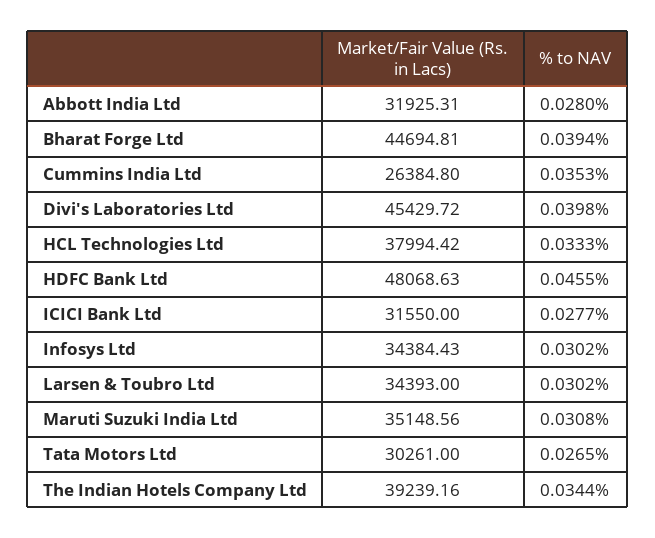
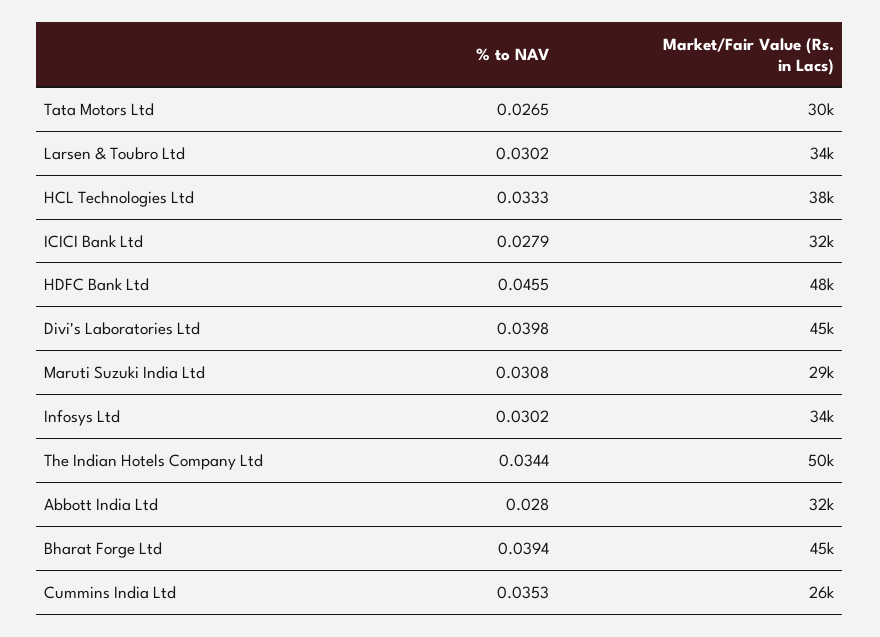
  {
    "Market/Fair Value (Rs. in Lacs)": {
      "Abbott India Ltd": 31925.31,
      "Bharat Forge Ltd": 44694.81,
      "Cummins India Ltd": 26384.8,
      "Divi's Laboratories Ltd": 45429.72,
      "HCL Technologies Ltd": 37994.42,
      "HDFC Bank Ltd": 48068.63,
      "ICICI Bank Ltd": 31550,
      "Infosys Ltd": 34384.43,
      "Larsen & Toubro Ltd": 34393,
-     "Maruti Suzuki India Ltd": 35148.56,
+     "Maruti Suzuki India Ltd": 29000,
      "Tata Motors Ltd": 30261,
-     "The Indian Hotels Company Ltd": 39239.16
+     "The Indian Hotels Company Ltd": 50000
    },
    "% to NAV": {
      "Abbott India Ltd": 0.028,
      "Bharat Forge Ltd": 0.0394,
      "Cummins India Ltd": 0.0353,
      "Divi's Laboratories Ltd": 0.0398,
      "HCL Technologies Ltd": 0.0333,
      "HDFC Bank Ltd": 0.0455,
-     "ICICI Bank Ltd": 0.0277,
+     "ICICI Bank Ltd": 0.0279,
      "Infosys Ltd": 0.0302,
      "Larsen & Toubro Ltd": 0.0302,
      "Maruti Suzuki India Ltd": 0.0308,
      "Tata Motors Ltd": 0.0265,
      "The Indian Hotels Company Ltd": 0.0344
    }
  }

